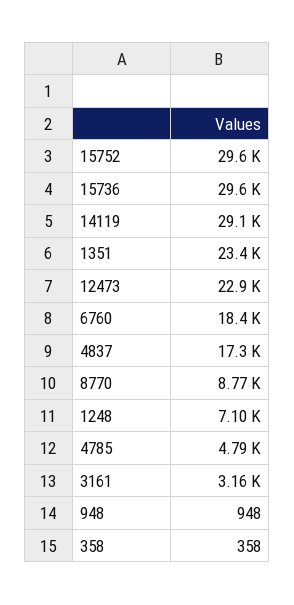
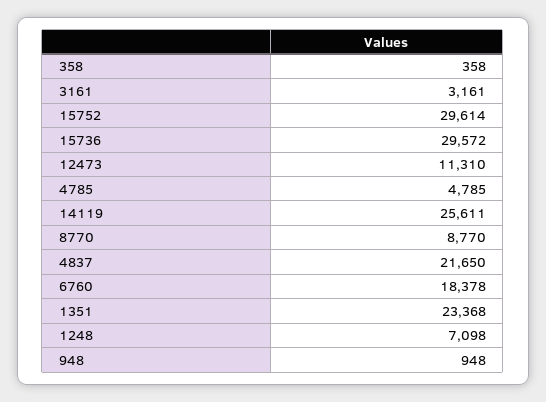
  {
    "15752": 29614,
    "15736": 29572,
-   "14119": 29100,
+   "14119": 25611,
    "1351": 23368,
-   "12473": 22900,
+   "12473": 11310,
    "6760": 18378,
-   "4837": 17300,
+   "4837": 21650,
    "8770": 8770,
    "1248": 7098,
    "4785": 4785,
    "3161": 3161,
    "948": 948,
    "358": 358
  }

